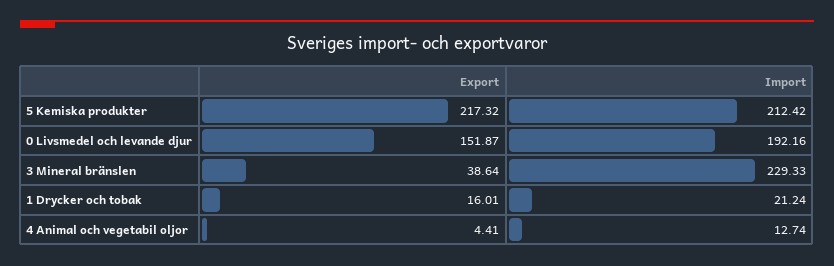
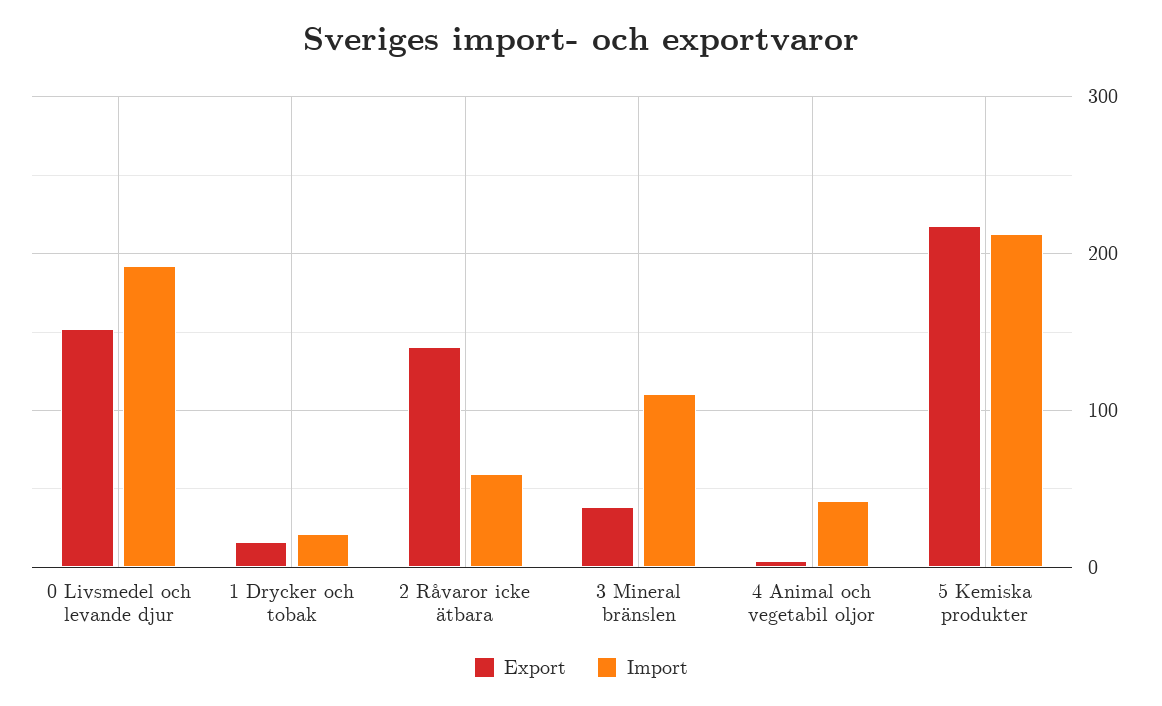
  {
    "Export": {
      "5 Kemiska produkter": 217.32,
      "0 Livsmedel och levande djur": 151.87,
      "3 Mineral bränslen": 38.64,
      "1 Drycker och tobak": 16.01,
-     "4 Animal och vegetabil oljor": 4.41
+     "4 Animal och vegetabil oljor": 4.41,
+     "2 Råvaror icke ätbara": 140
    },
    "Import": {
      "5 Kemiska produkter": 212.42,
      "0 Livsmedel och levande djur": 192.16,
-     "3 Mineral bränslen": 229.33,
+     "3 Mineral bränslen": 110,
      "1 Drycker och tobak": 21.24,
-     "4 Animal och vegetabil oljor": 12.74
+     "4 Animal och vegetabil oljor": 40,
+     "2 Råvaror icke ätbara": 60
    }
  }

